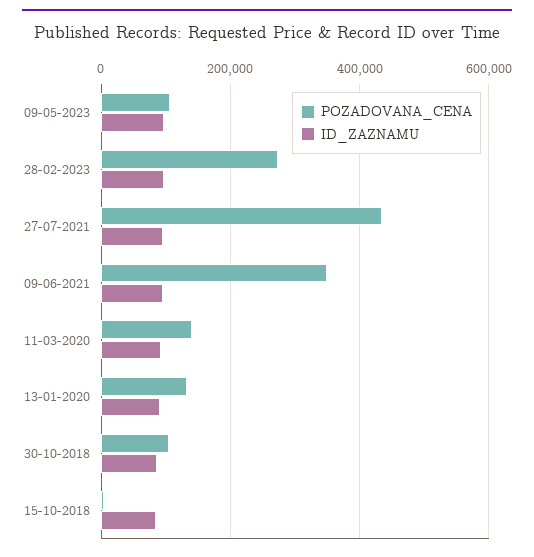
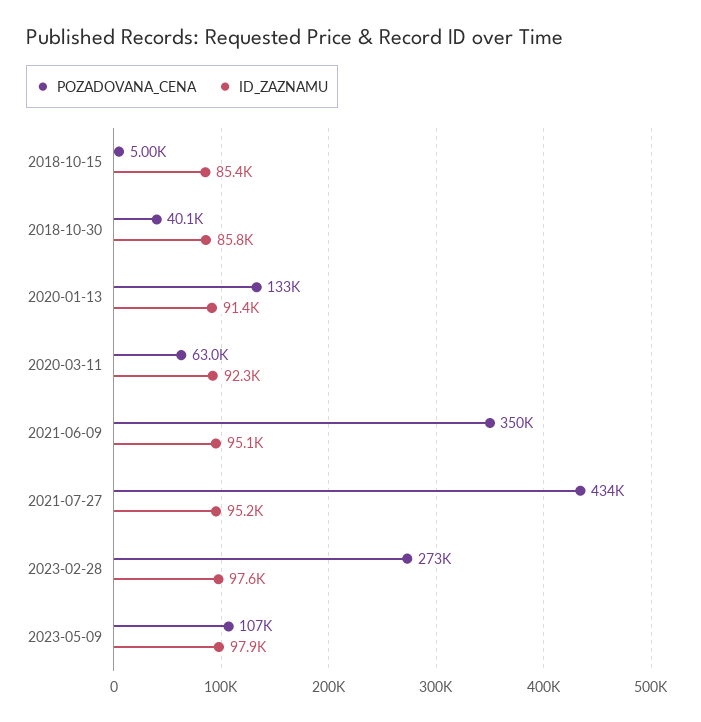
  {
    "POZADOVANA_CENA": {
      "09-05-2023": 107000,
      "28-02-2023": 273000,
      "27-07-2021": 434000,
      "09-06-2021": 350000,
-     "11-03-2020": 140000,
+     "11-03-2020": 63000,
      "13-01-2020": 133000,
-     "30-10-2018": 100000,
+     "30-10-2018": 40100,
      "15-10-2018": 5000
    },
    "ID_ZAZNAMU": {
      "09-05-2023": 97900,
      "28-02-2023": 97600,
      "27-07-2021": 95200,
      "09-06-2021": 95100,
      "11-03-2020": 92300,
      "13-01-2020": 91400,
      "30-10-2018": 85800,
      "15-10-2018": 85400
    }
  }

